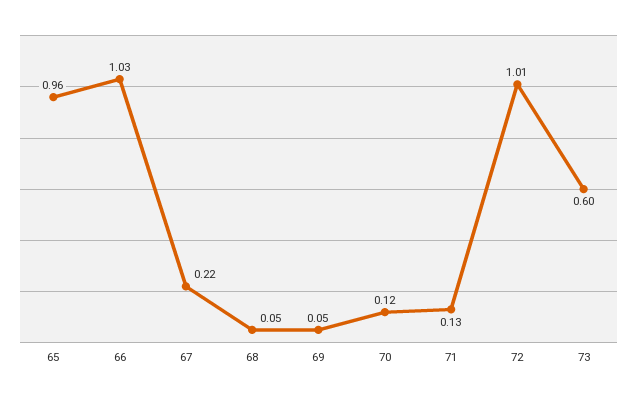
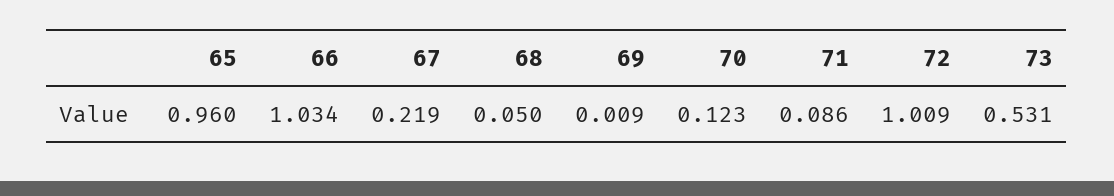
  {
    "65": 0.96,
    "66": 1.034,
    "67": 0.219,
    "68": 0.05,
-   "69": 0.05,
+   "69": 0.009,
    "70": 0.123,
-   "71": 0.13,
+   "71": 0.086,
    "72": 1.009,
-   "73": 0.6
+   "73": 0.531
  }

